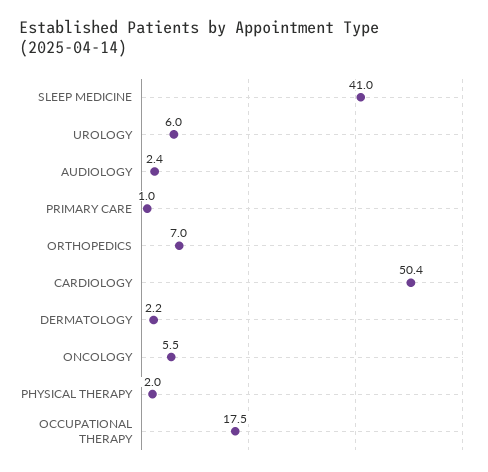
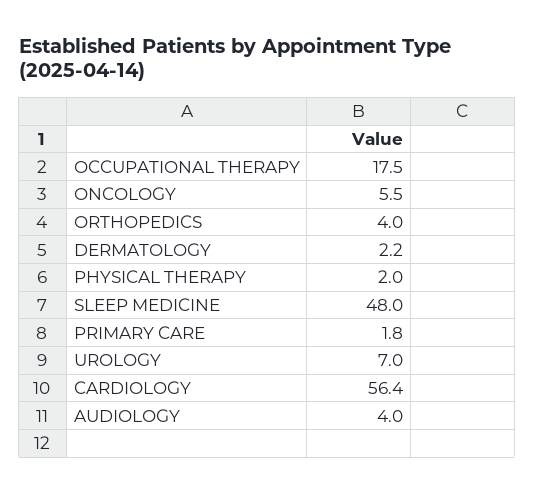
  {
-   "SLEEP MEDICINE": 41,
+   "SLEEP MEDICINE": 48,
-   "UROLOGY": 6,
+   "UROLOGY": 7,
-   "AUDIOLOGY": 2.4,
+   "AUDIOLOGY": 4,
-   "PRIMARY CARE": 1,
+   "PRIMARY CARE": 1.8,
-   "ORTHOPEDICS": 7,
+   "ORTHOPEDICS": 4,
-   "CARDIOLOGY": 50.4,
+   "CARDIOLOGY": 56.4,
    "DERMATOLOGY": 2.2,
    "ONCOLOGY": 5.5,
    "PHYSICAL THERAPY": 2,
    "OCCUPATIONAL THERAPY": 17.5
  }

